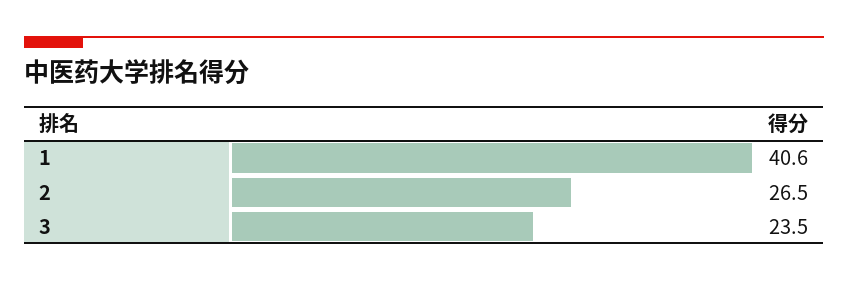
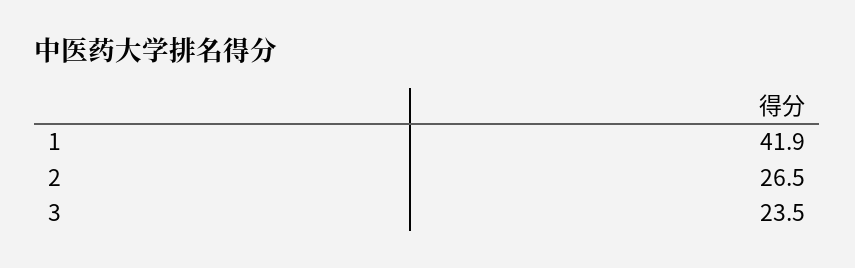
  {
-   "1": 40.6,
+   "1": 41.9,
    "2": 26.5,
    "3": 23.5
  }

